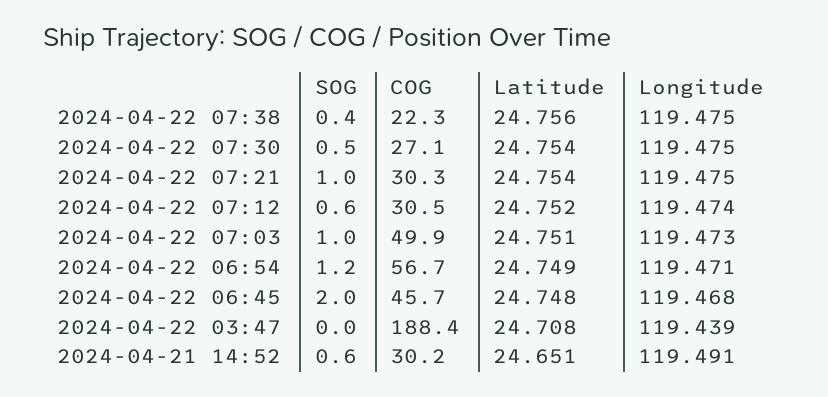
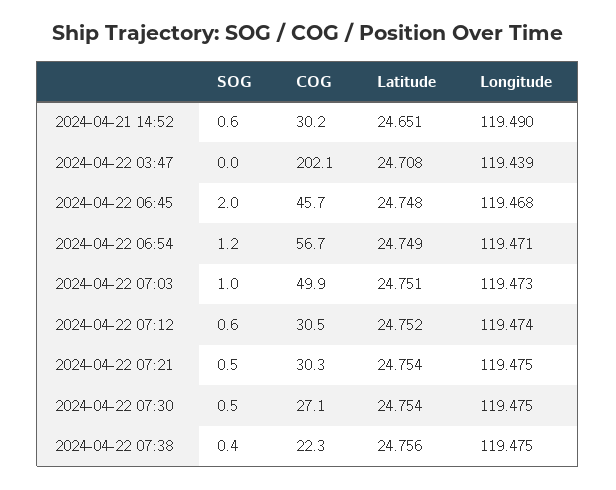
  {
    "SOG": {
      "2024-04-22 07:38": 0.4,
      "2024-04-22 07:30": 0.5,
-     "2024-04-22 07:21": 1,
+     "2024-04-22 07:21": 0.5,
      "2024-04-22 07:12": 0.6,
      "2024-04-22 07:03": 1,
      "2024-04-22 06:54": 1.2,
      "2024-04-22 06:45": 2,
      "2024-04-22 03:47": 0,
      "2024-04-21 14:52": 0.6
    },
    "COG": {
      "2024-04-22 07:38": 22.3,
      "2024-04-22 07:30": 27.1,
      "2024-04-22 07:21": 30.3,
      "2024-04-22 07:12": 30.5,
      "2024-04-22 07:03": 49.9,
      "2024-04-22 06:54": 56.7,
      "2024-04-22 06:45": 45.7,
-     "2024-04-22 03:47": 188.4,
+     "2024-04-22 03:47": 202.1,
      "2024-04-21 14:52": 30.2
    },
    "Latitude": {
      "2024-04-22 07:38": 24.756,
      "2024-04-22 07:30": 24.754,
      "2024-04-22 07:21": 24.754,
      "2024-04-22 07:12": 24.752,
      "2024-04-22 07:03": 24.751,
      "2024-04-22 06:54": 24.749,
      "2024-04-22 06:45": 24.748,
      "2024-04-22 03:47": 24.708,
      "2024-04-21 14:52": 24.651
    },
    "Longitude": {
      "2024-04-22 07:38": 119.475,
      "2024-04-22 07:30": 119.475,
      "2024-04-22 07:21": 119.475,
      "2024-04-22 07:12": 119.474,
      "2024-04-22 07:03": 119.473,
      "2024-04-22 06:54": 119.471,
      "2024-04-22 06:45": 119.468,
      "2024-04-22 03:47": 119.439,
-     "2024-04-21 14:52": 119.491
+     "2024-04-21 14:52": 119.49
    }
  }

